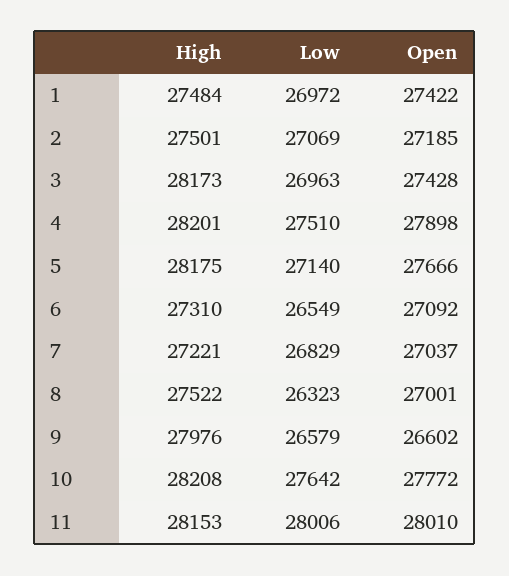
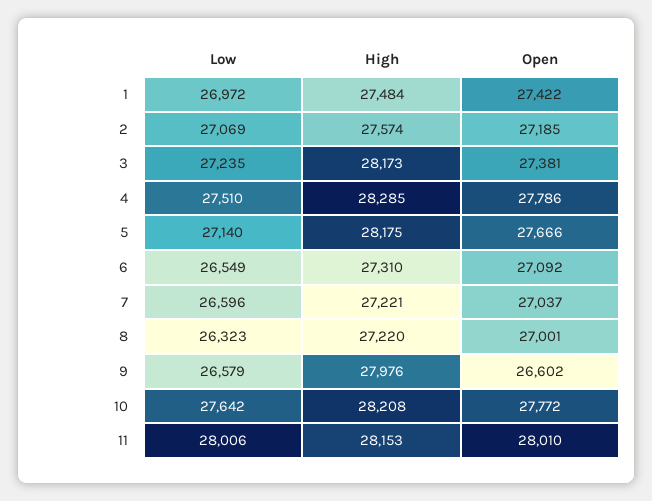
  {
    "High": {
      "1": 27484,
-     "2": 27501,
+     "2": 27574,
      "3": 28173,
-     "4": 28201,
+     "4": 28285,
      "5": 28175,
      "6": 27310,
      "7": 27221,
-     "8": 27522,
+     "8": 27220,
      "9": 27976,
      "10": 28208,
      "11": 28153
    },
    "Low": {
      "1": 26972,
      "2": 27069,
-     "3": 26963,
+     "3": 27235,
      "4": 27510,
      "5": 27140,
      "6": 26549,
-     "7": 26829,
+     "7": 26596,
      "8": 26323,
      "9": 26579,
      "10": 27642,
      "11": 28006
    },
    "Open": {
      "1": 27422,
      "2": 27185,
-     "3": 27428,
+     "3": 27381,
-     "4": 27898,
+     "4": 27786,
      "5": 27666,
      "6": 27092,
      "7": 27037,
      "8": 27001,
      "9": 26602,
      "10": 27772,
      "11": 28010
    }
  }

